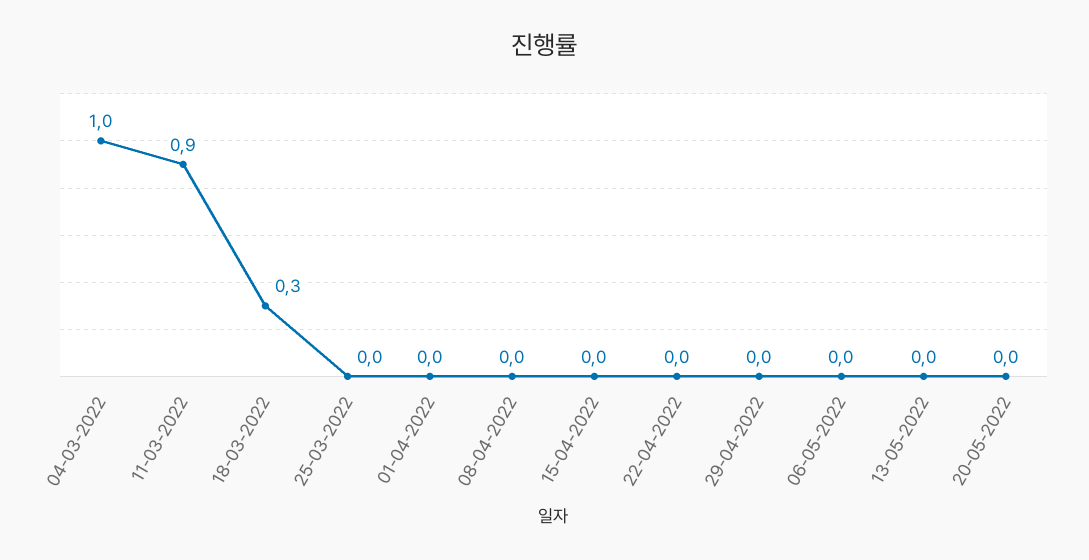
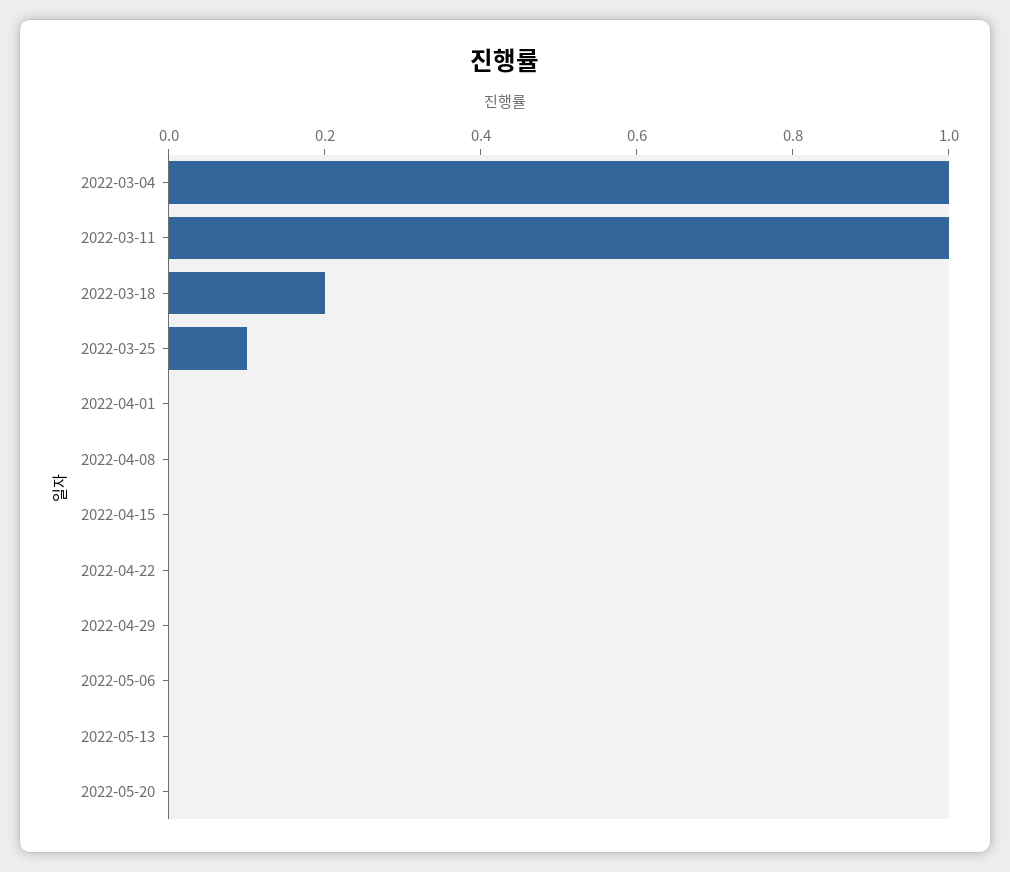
  {
    "04-03-2022": 1,
-   "11-03-2022": 0.9,
+   "11-03-2022": 1,
-   "18-03-2022": 0.3,
+   "18-03-2022": 0.2,
-   "25-03-2022": 0,
+   "25-03-2022": 0.1,
    "01-04-2022": 0,
    "08-04-2022": 0,
    "15-04-2022": 0,
    "22-04-2022": 0,
    "29-04-2022": 0,
    "06-05-2022": 0,
    "13-05-2022": 0,
    "20-05-2022": 0
  }

